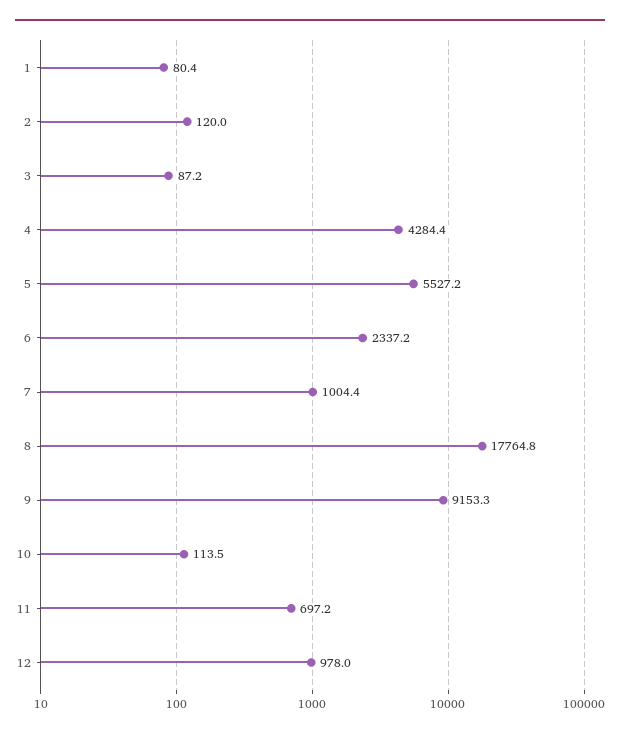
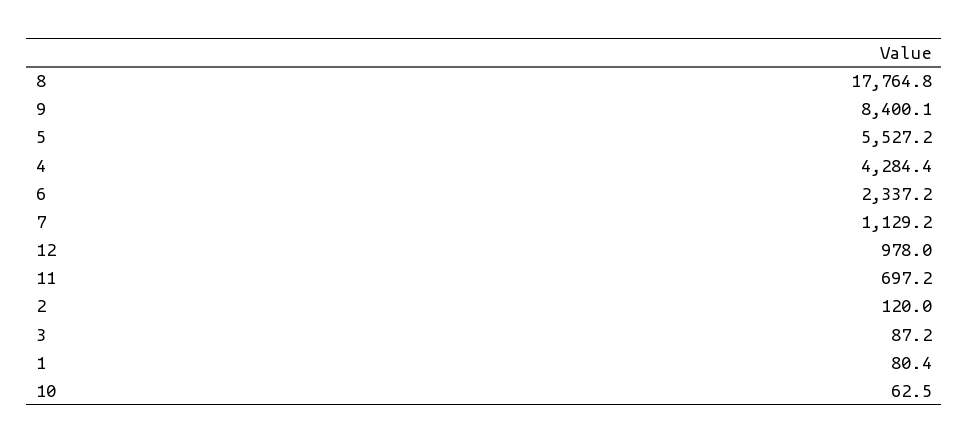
  {
    "1": 80.4,
    "2": 120,
    "3": 87.2,
    "4": 4284.4,
    "5": 5527.2,
    "6": 2337.2,
-   "7": 1004.4,
+   "7": 1129.2,
    "8": 17764.8,
-   "9": 9153.3,
+   "9": 8400.1,
-   "10": 113.5,
+   "10": 62.5,
    "11": 697.2,
    "12": 978
  }

